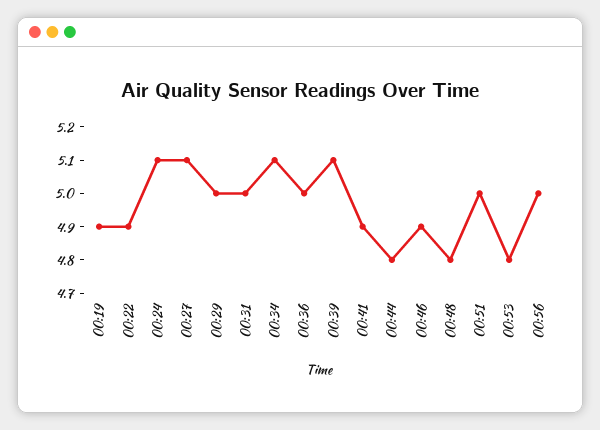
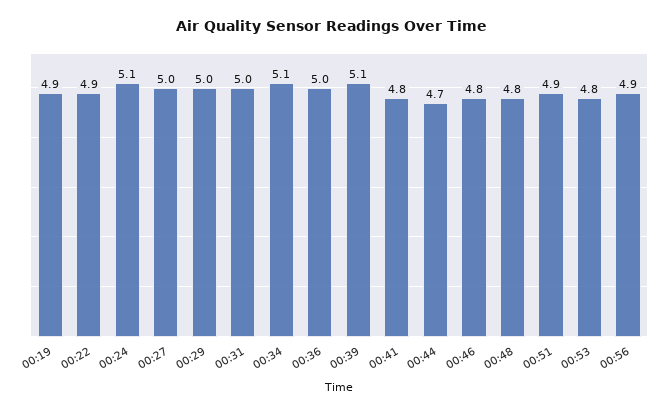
  {
    "00:19": 4.9,
    "00:22": 4.9,
    "00:24": 5.1,
-   "00:27": 5.1,
+   "00:27": 5,
    "00:29": 5,
    "00:31": 5,
    "00:34": 5.1,
    "00:36": 5,
    "00:39": 5.1,
-   "00:41": 4.9,
+   "00:41": 4.8,
-   "00:44": 4.8,
+   "00:44": 4.7,
-   "00:46": 4.9,
+   "00:46": 4.8,
    "00:48": 4.8,
-   "00:51": 5,
+   "00:51": 4.9,
    "00:53": 4.8,
-   "00:56": 5
+   "00:56": 4.9
  }

